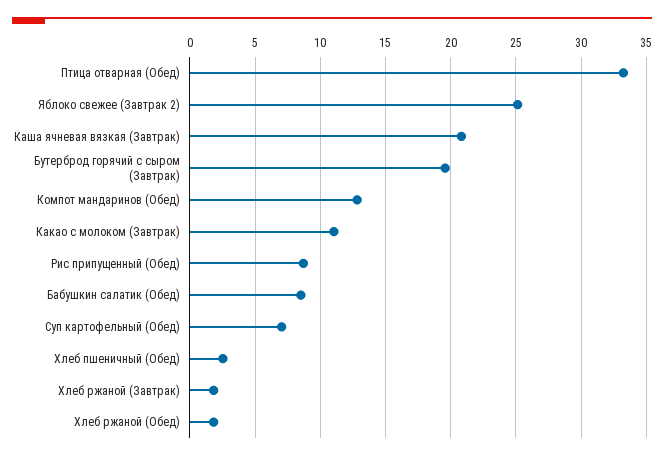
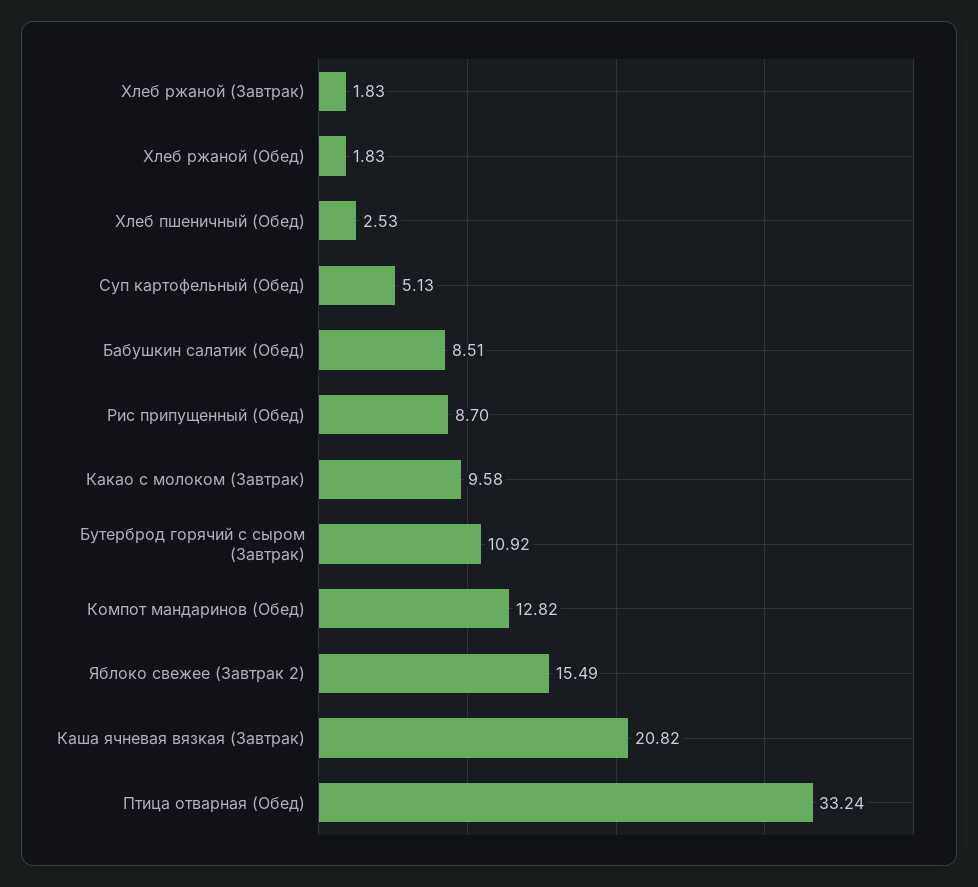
  {
    "Птица отварная (Обед)": 33.24,
-   "Яблоко свежее (Завтрак 2)": 25,
+   "Яблоко свежее (Завтрак 2)": 15.49,
    "Каша ячневая вязкая (Завтрак)": 20.82,
-   "Бутерброд горячий с сыром (Завтрак)": 19.5,
+   "Бутерброд горячий с сыром (Завтрак)": 10.92,
    "Компот мандаринов (Обед)": 12.82,
-   "Какао с молоком (Завтрак)": 11,
+   "Какао с молоком (Завтрак)": 9.58,
    "Рис припущенный (Обед)": 8.7,
    "Бабушкин салатик (Обед)": 8.51,
-   "Суп картофельный (Обед)": 7,
+   "Суп картофельный (Обед)": 5.13,
    "Хлеб пшеничный (Обед)": 2.53,
    "Хлеб ржаной (Завтрак)": 1.83,
    "Хлеб ржаной (Обед)": 1.83
  }

